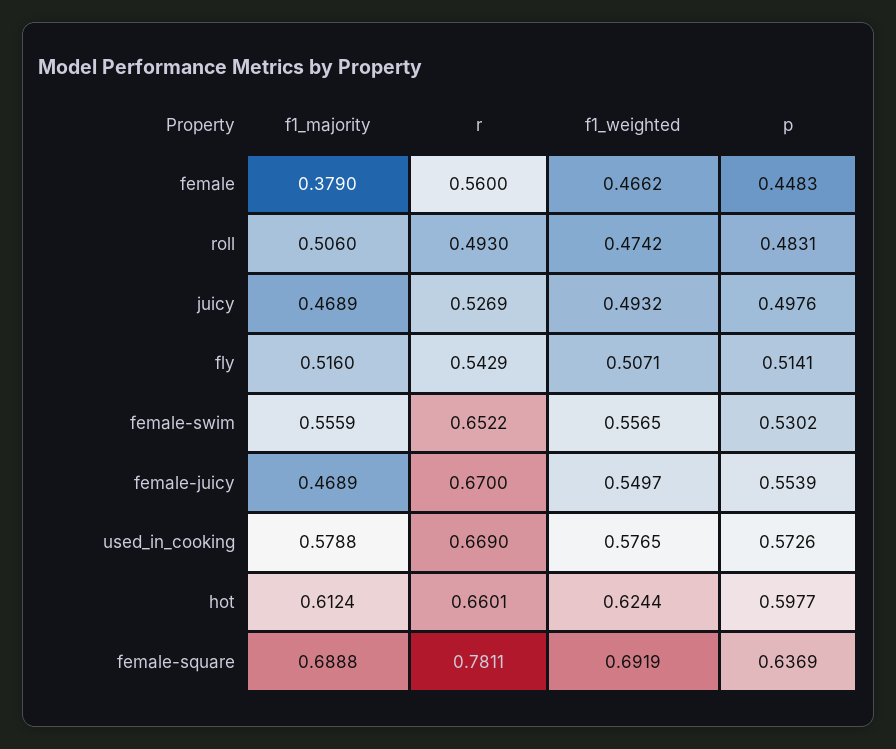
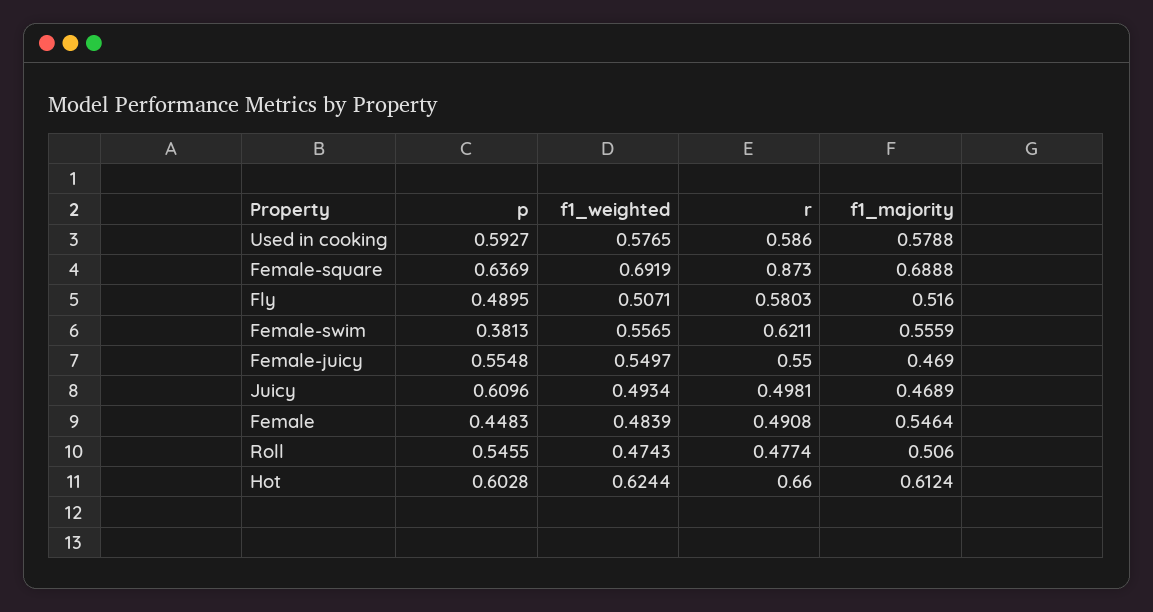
  {
    "f1_majority": {
-     "female": 0.379,
+     "female": 0.5464,
      "roll": 0.506,
      "juicy": 0.4689,
      "fly": 0.516,
      "female-swim": 0.5559,
-     "female-juicy": 0.4689,
+     "female-juicy": 0.469,
      "used_in_cooking": 0.5788,
      "hot": 0.6124,
      "female-square": 0.6888
    },
    "r": {
-     "female": 0.56,
+     "female": 0.4908,
-     "roll": 0.493,
+     "roll": 0.4774,
-     "juicy": 0.5269,
+     "juicy": 0.4981,
-     "fly": 0.5429,
+     "fly": 0.5803,
-     "female-swim": 0.6522,
+     "female-swim": 0.6211,
-     "female-juicy": 0.67,
+     "female-juicy": 0.55,
-     "used_in_cooking": 0.669,
+     "used_in_cooking": 0.586,
-     "hot": 0.6601,
+     "hot": 0.66,
-     "female-square": 0.7811
+     "female-square": 0.873
    },
    "f1_weighted": {
-     "female": 0.4662,
+     "female": 0.4839,
-     "roll": 0.4742,
+     "roll": 0.4743,
-     "juicy": 0.4932,
+     "juicy": 0.4934,
      "fly": 0.5071,
      "female-swim": 0.5565,
      "female-juicy": 0.5497,
      "used_in_cooking": 0.5765,
      "hot": 0.6244,
      "female-square": 0.6919
    },
    "p": {
      "female": 0.4483,
-     "roll": 0.4831,
+     "roll": 0.5455,
-     "juicy": 0.4976,
+     "juicy": 0.6096,
-     "fly": 0.5141,
+     "fly": 0.4895,
-     "female-swim": 0.5302,
+     "female-swim": 0.3813,
-     "female-juicy": 0.5539,
+     "female-juicy": 0.5548,
-     "used_in_cooking": 0.5726,
+     "used_in_cooking": 0.5927,
-     "hot": 0.5977,
+     "hot": 0.6028,
      "female-square": 0.6369
    }
  }

